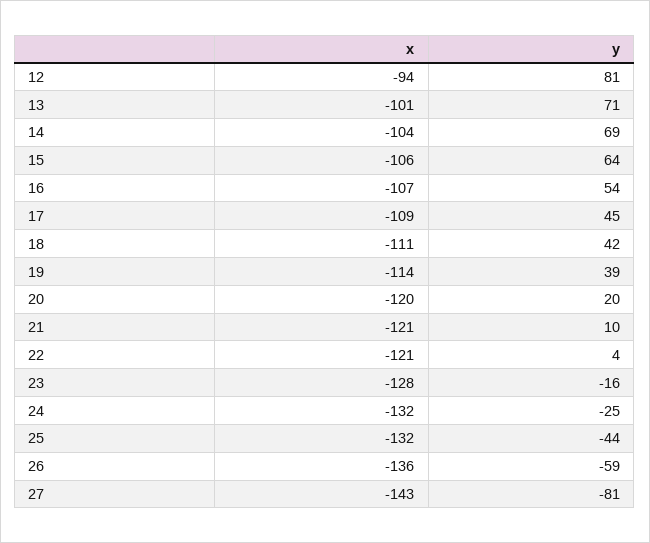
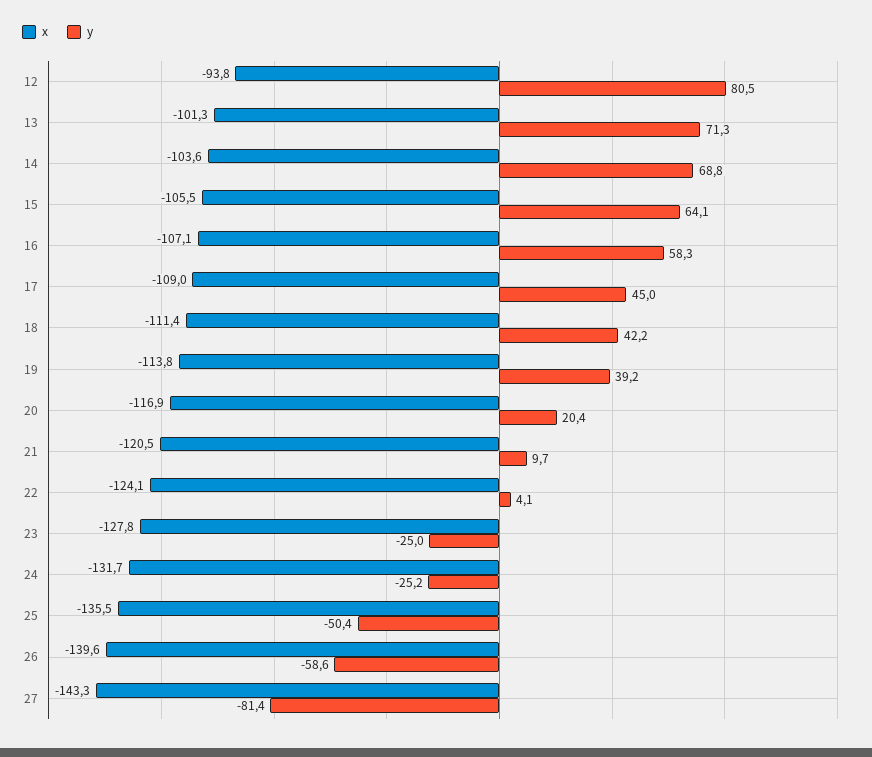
  {
    "x": {
      "12": -93.8,
      "13": -101.3,
      "14": -103.6,
      "15": -105.5,
      "16": -107.1,
      "17": -109,
      "18": -111.4,
      "19": -113.8,
-     "20": -120,
+     "20": -116.9,
      "21": -120.5,
-     "22": -121,
+     "22": -124.1,
      "23": -127.8,
      "24": -131.7,
-     "25": -132,
+     "25": -135.5,
-     "26": -136,
+     "26": -139.6,
      "27": -143.3
    },
    "y": {
      "12": 80.5,
      "13": 71.3,
      "14": 68.8,
      "15": 64.1,
-     "16": 54,
+     "16": 58.3,
      "17": 45,
      "18": 42.2,
      "19": 39.2,
      "20": 20.4,
      "21": 9.7,
      "22": 4.1,
-     "23": -16,
+     "23": -25,
      "24": -25.2,
-     "25": -44,
+     "25": -50.4,
      "26": -58.6,
      "27": -81.4
    }
  }

